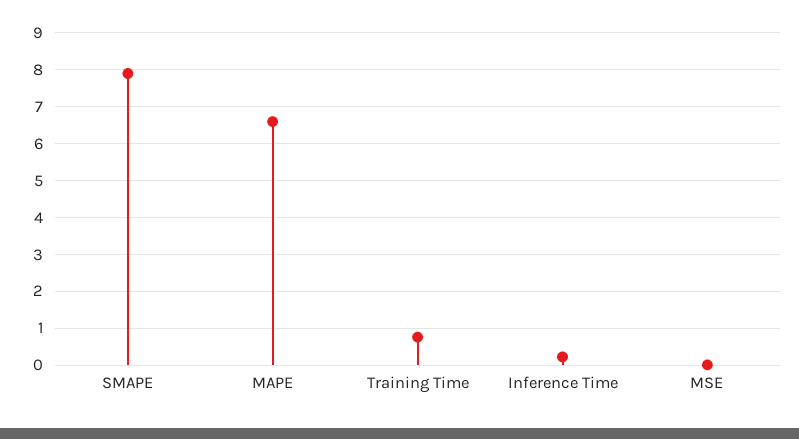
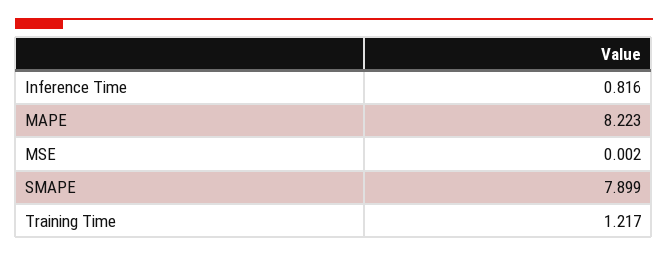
  {
    "SMAPE": 7.899,
-   "MAPE": 6.6,
+   "MAPE": 8.223,
-   "Training Time": 0.8,
+   "Training Time": 1.217,
-   "Inference Time": 0.2,
+   "Inference Time": 0.816,
    "MSE": 0.002
  }

